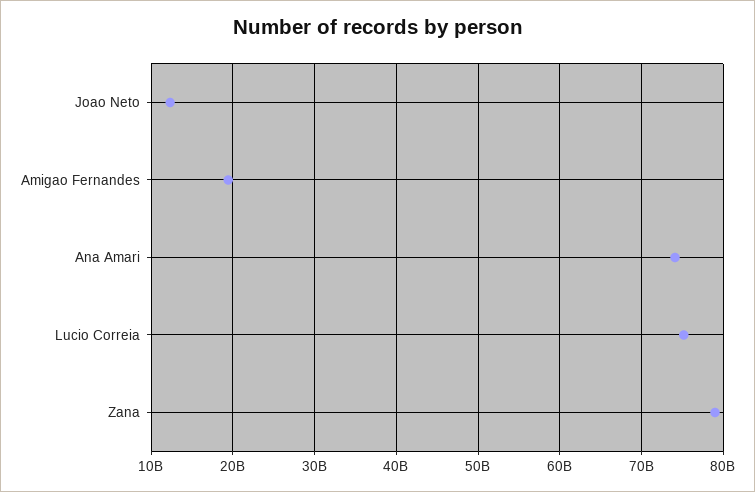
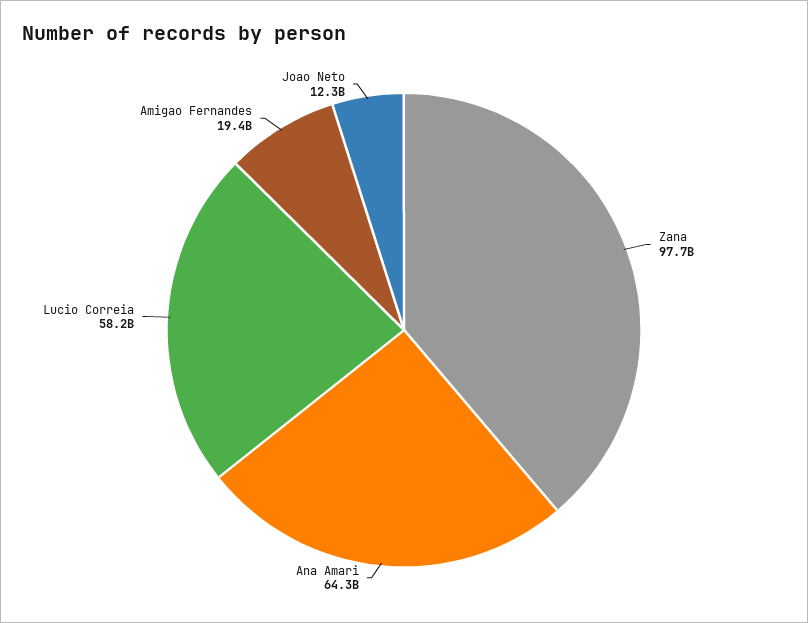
  {
    "Joao Neto": 12300000000,
    "Amigao Fernandes": 19400000000,
-   "Ana Amari": 74000000000,
+   "Ana Amari": 64300000000,
-   "Lucio Correia": 75000000000,
+   "Lucio Correia": 58200000000,
-   "Zana": 79000000000
+   "Zana": 97700000000
  }

